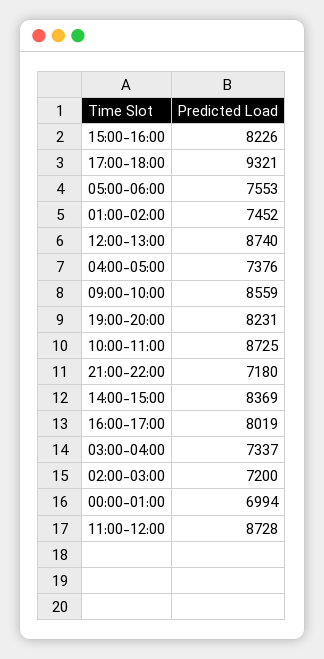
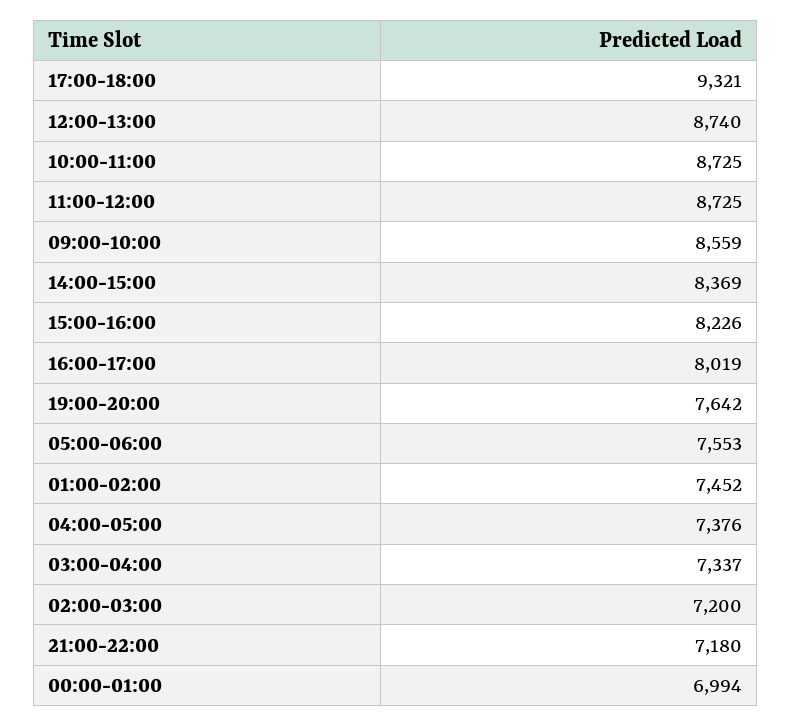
  {
    "15:00-16:00": 8226,
    "17:00-18:00": 9321,
    "05:00-06:00": 7553,
    "01:00-02:00": 7452,
    "12:00-13:00": 8740,
    "04:00-05:00": 7376,
    "09:00-10:00": 8559,
-   "19:00-20:00": 8231,
+   "19:00-20:00": 7642,
    "10:00-11:00": 8725,
    "21:00-22:00": 7180,
    "14:00-15:00": 8369,
    "16:00-17:00": 8019,
    "03:00-04:00": 7337,
    "02:00-03:00": 7200,
    "00:00-01:00": 6994,
-   "11:00-12:00": 8728
+   "11:00-12:00": 8725
  }

